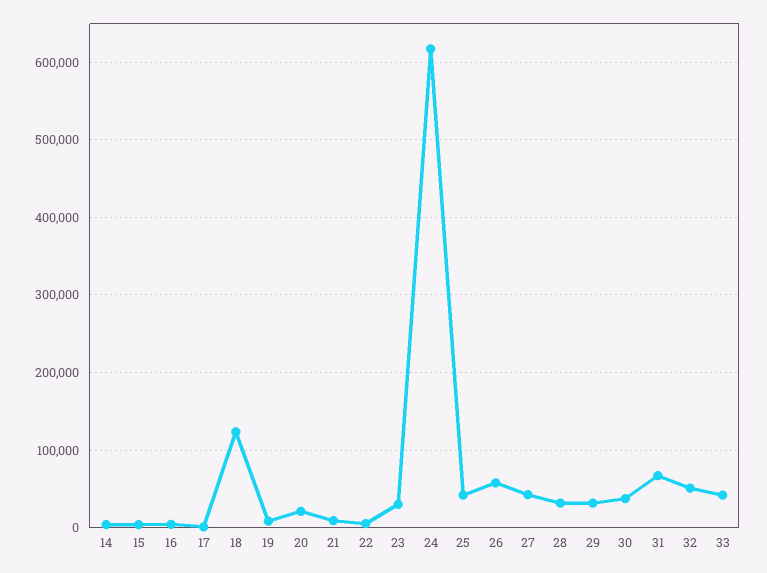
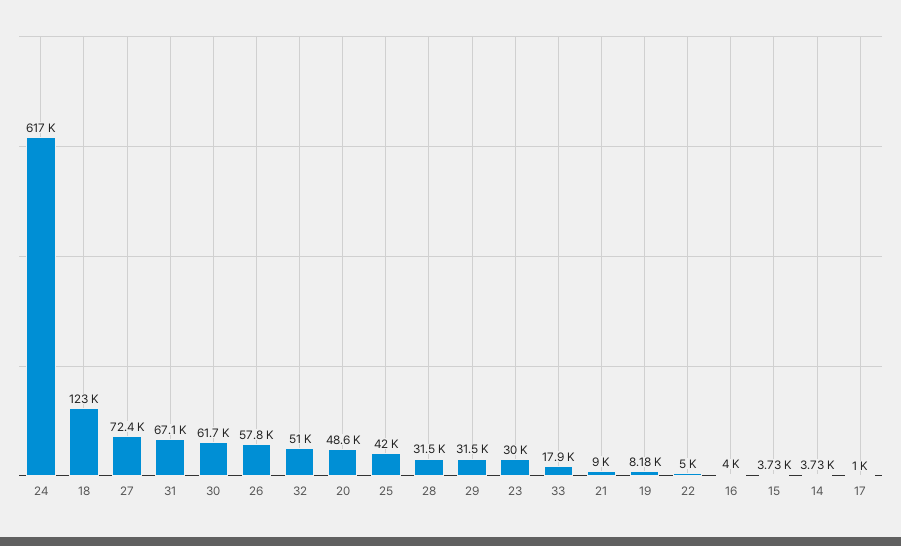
  {
    "14": 3730,
    "15": 3730,
    "16": 4000,
    "17": 1000,
    "18": 123000,
    "19": 8180,
-   "20": 20000,
+   "20": 48600,
    "21": 9000,
    "22": 5000,
    "23": 30000,
    "24": 617000,
    "25": 42000,
    "26": 57800,
-   "27": 40000,
+   "27": 72400,
    "28": 31500,
    "29": 31500,
-   "30": 40000,
+   "30": 61700,
    "31": 67100,
    "32": 51000,
-   "33": 40000
+   "33": 17900
  }

